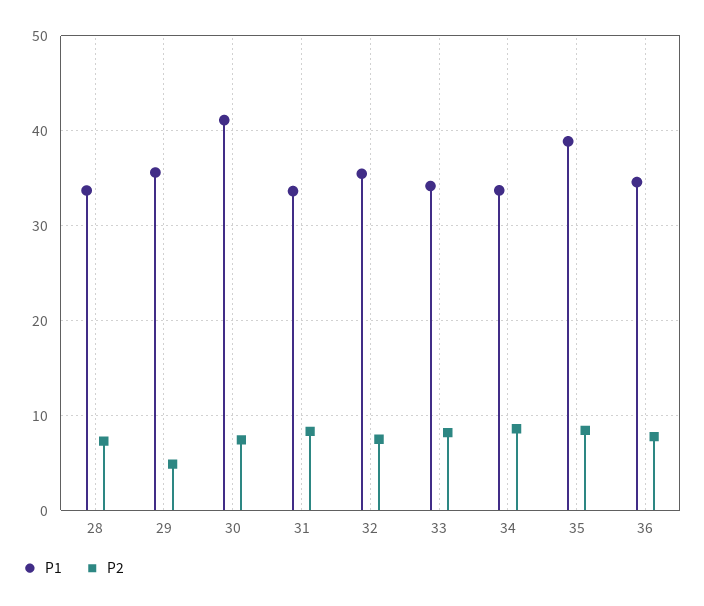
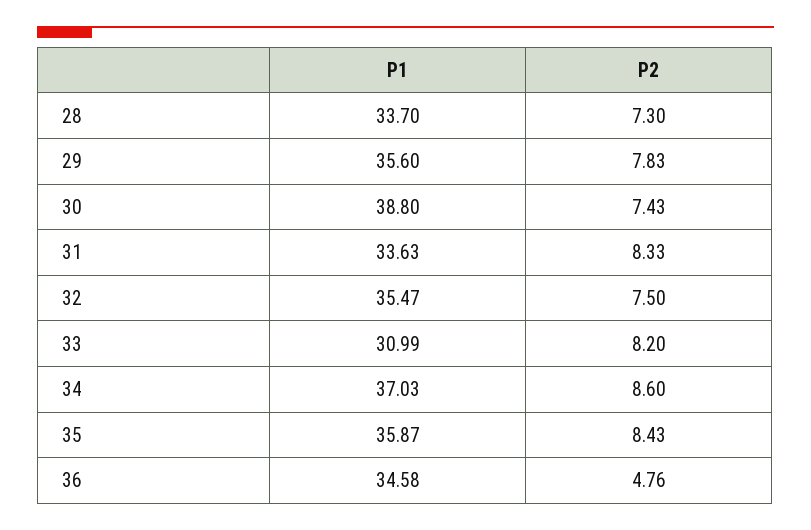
  {
    "P1": {
      "28": 33.7,
      "29": 35.6,
-     "30": 41,
+     "30": 38.8,
      "31": 33.63,
      "32": 35.47,
-     "33": 34,
+     "33": 30.99,
-     "34": 34,
+     "34": 37.03,
-     "35": 39,
+     "35": 35.87,
      "36": 34.58
    },
    "P2": {
      "28": 7.3,
-     "29": 5,
+     "29": 7.83,
      "30": 7.43,
      "31": 8.33,
      "32": 7.5,
      "33": 8.2,
      "34": 8.6,
      "35": 8.43,
-     "36": 8
+     "36": 4.76
    }
  }

